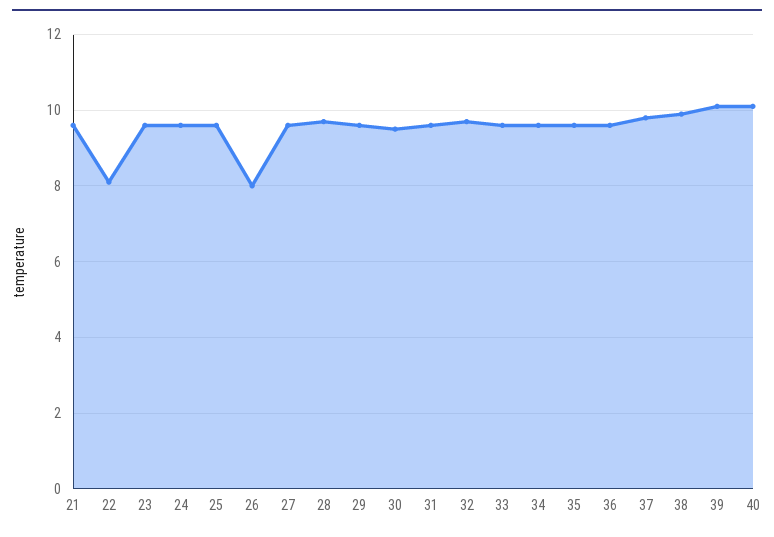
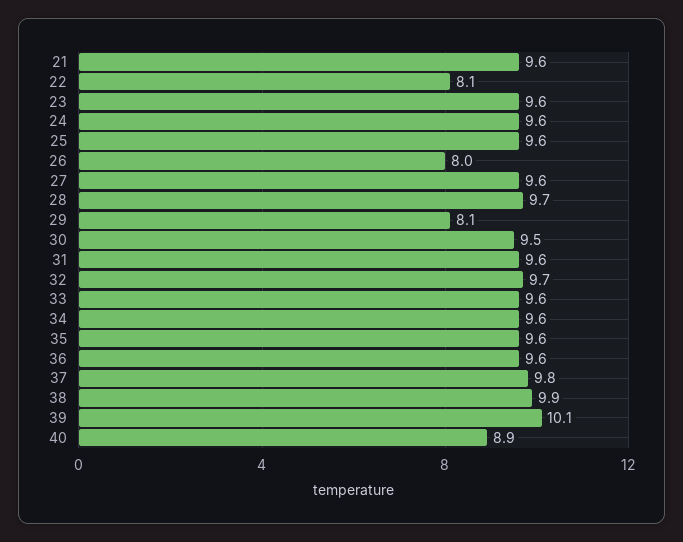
  {
    "21": 9.6,
    "22": 8.1,
    "23": 9.6,
    "24": 9.6,
    "25": 9.6,
    "26": 8,
    "27": 9.6,
    "28": 9.7,
-   "29": 9.5,
+   "29": 8.1,
    "30": 9.5,
    "31": 9.6,
    "32": 9.7,
    "33": 9.6,
    "34": 9.6,
    "35": 9.6,
    "36": 9.6,
    "37": 9.8,
    "38": 9.9,
    "39": 10.1,
-   "40": 10
+   "40": 8.9
  }

